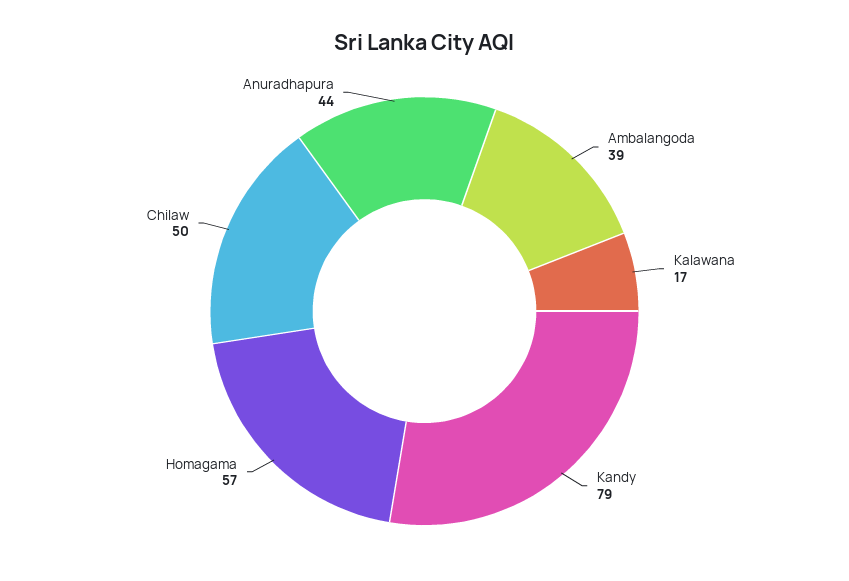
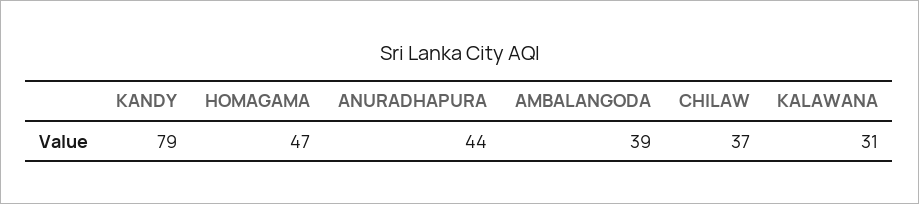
  {
    "Ambalangoda": 39,
-   "Kalawana": 17,
+   "Kalawana": 31,
    "Kandy": 79,
-   "Homagama": 57,
+   "Homagama": 47,
-   "Chilaw": 50,
+   "Chilaw": 37,
    "Anuradhapura": 44
  }

